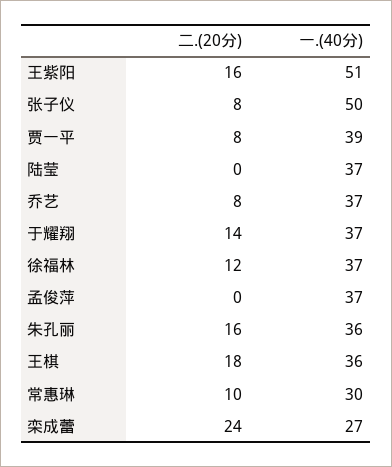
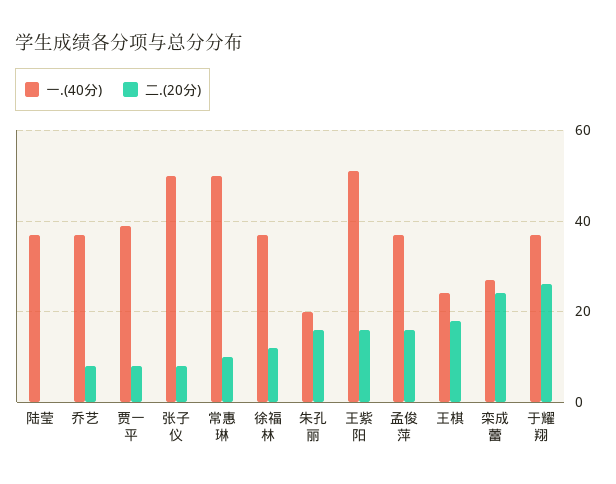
  {
    "二.(20分)": {
      "王紫阳": 16,
      "张子仪": 8,
      "贾一平": 8,
      "陆莹": 0,
      "乔艺": 8,
-     "于耀翔": 14,
+     "于耀翔": 25,
      "徐福林": 12,
-     "孟俊萍": 0,
+     "孟俊萍": 15,
      "朱孔丽": 16,
      "王棋": 18,
      "常惠琳": 10,
      "栾成蕾": 24
    },
    "一.(40分)": {
      "王紫阳": 51,
      "张子仪": 50,
      "贾一平": 39,
      "陆莹": 37,
      "乔艺": 37,
      "于耀翔": 37,
      "徐福林": 37,
      "孟俊萍": 37,
-     "朱孔丽": 36,
+     "朱孔丽": 20,
-     "王棋": 36,
+     "王棋": 25,
-     "常惠琳": 30,
+     "常惠琳": 50,
      "栾成蕾": 27
    }
  }

